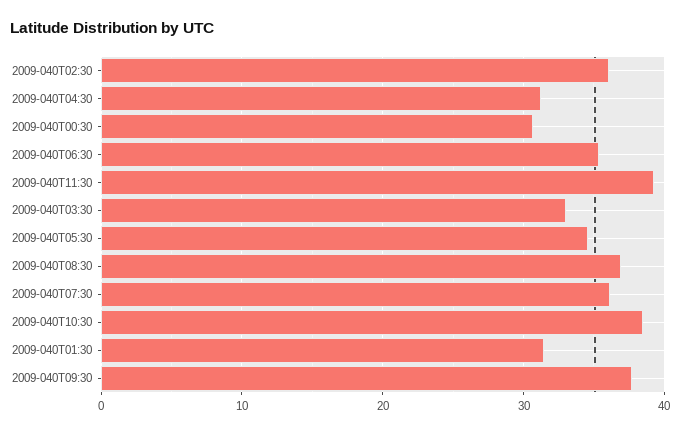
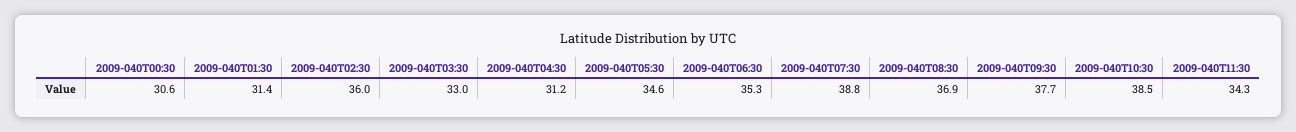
  {
    "2009-040T02:30": 36,
    "2009-040T04:30": 31.2,
    "2009-040T00:30": 30.6,
    "2009-040T06:30": 35.3,
-   "2009-040T11:30": 39,
+   "2009-040T11:30": 34.3,
    "2009-040T03:30": 33,
    "2009-040T05:30": 34.6,
    "2009-040T08:30": 36.9,
-   "2009-040T07:30": 36,
+   "2009-040T07:30": 38.8,
    "2009-040T10:30": 38.5,
    "2009-040T01:30": 31.4,
    "2009-040T09:30": 37.7
  }

